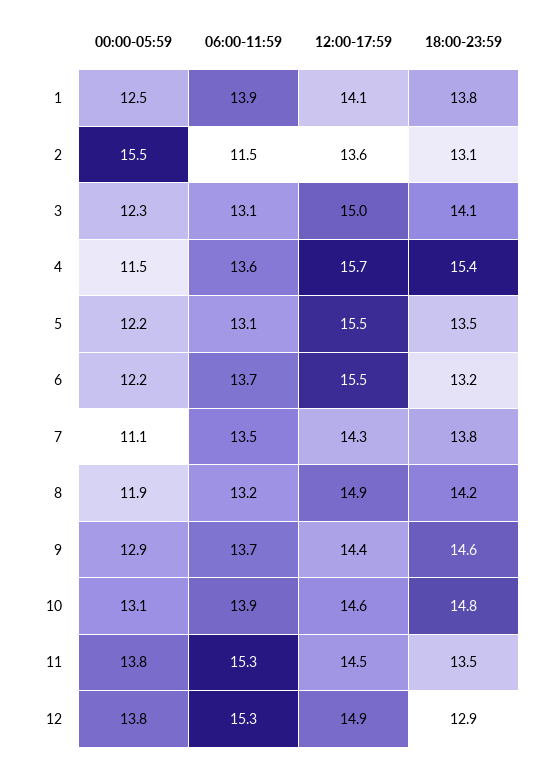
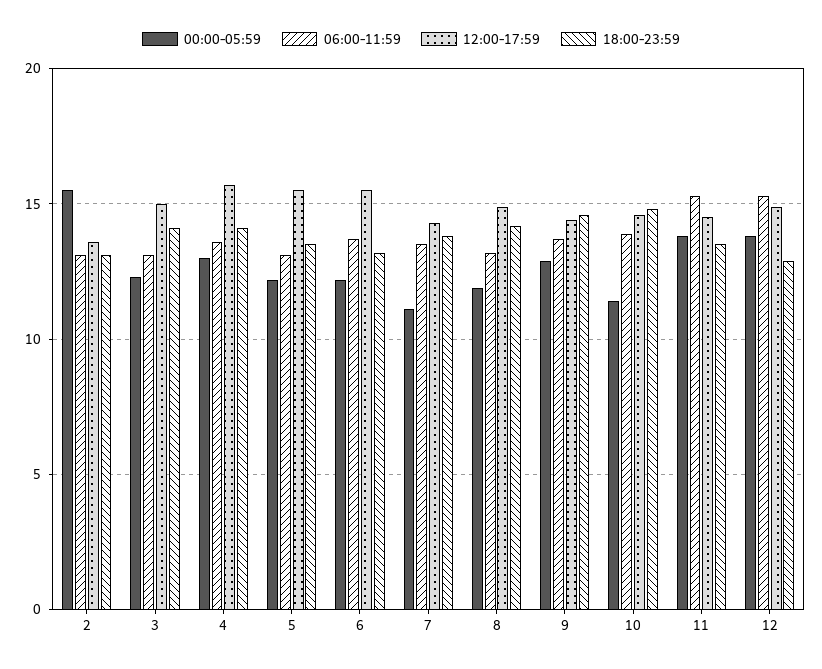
  {
    "00:00-05:59": {
-     "1": 12.5,
      "2": 15.5,
      "3": 12.3,
-     "4": 11.5,
+     "4": 13,
      "5": 12.2,
      "6": 12.2,
      "7": 11.1,
      "8": 11.9,
      "9": 12.9,
-     "10": 13.1,
+     "10": 11.5,
      "11": 13.8,
      "12": 13.8
    },
    "06:00-11:59": {
-     "1": 13.9,
-     "2": 11.5,
+     "2": 13,
      "3": 13.1,
      "4": 13.6,
      "5": 13.1,
      "6": 13.7,
      "7": 13.5,
      "8": 13.2,
      "9": 13.7,
      "10": 13.9,
      "11": 15.3,
      "12": 15.3
    },
    "12:00-17:59": {
-     "1": 14.1,
      "2": 13.6,
      "3": 15,
      "4": 15.7,
      "5": 15.5,
      "6": 15.5,
      "7": 14.3,
      "8": 14.9,
      "9": 14.4,
      "10": 14.6,
      "11": 14.5,
      "12": 14.9
    },
    "18:00-23:59": {
-     "1": 13.8,
      "2": 13.1,
      "3": 14.1,
-     "4": 15.4,
+     "4": 14,
      "5": 13.5,
      "6": 13.2,
      "7": 13.8,
      "8": 14.2,
      "9": 14.6,
      "10": 14.8,
      "11": 13.5,
      "12": 12.9
    }
  }

